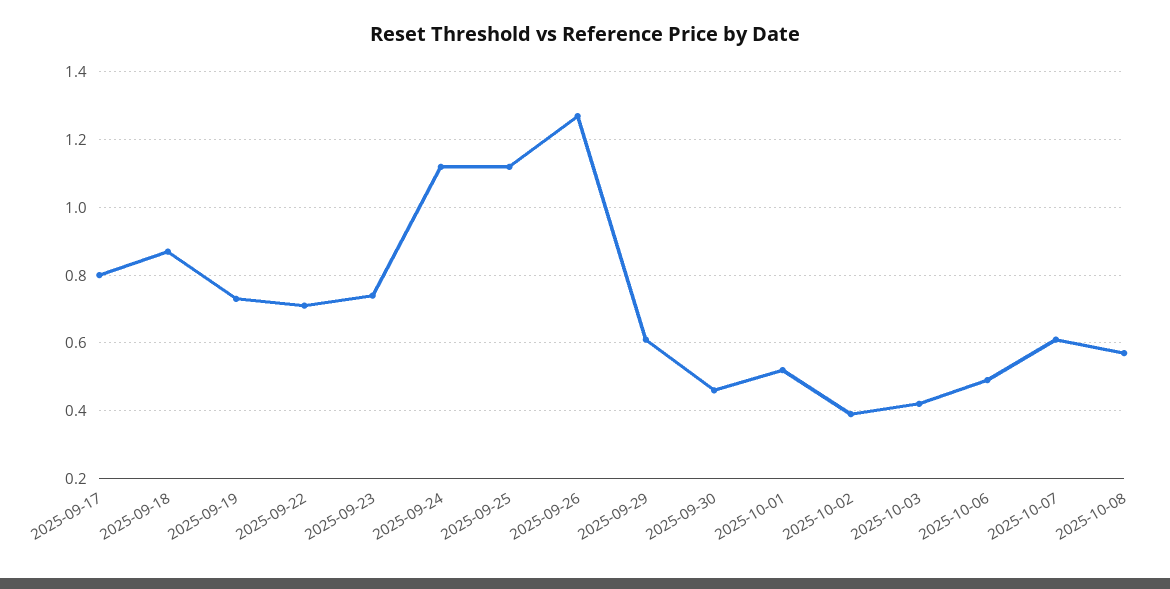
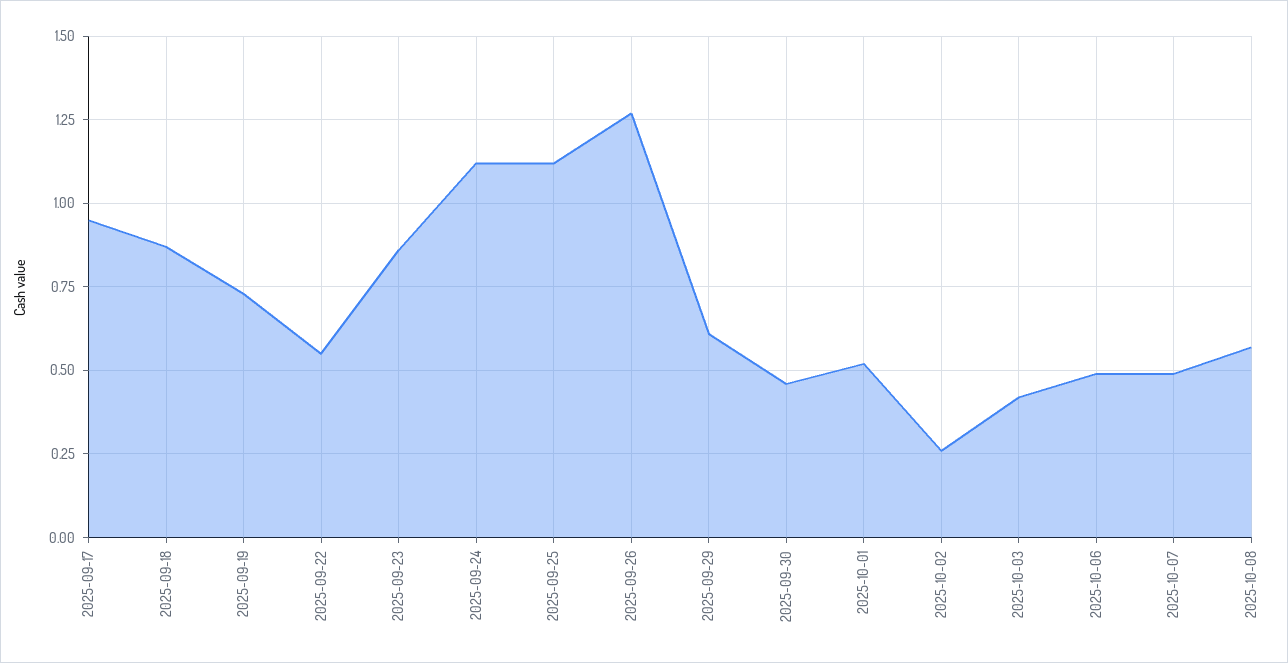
  {
-   "2025-09-17": 0.8,
+   "2025-09-17": 0.95,
    "2025-09-18": 0.85,
    "2025-09-19": 0.75,
-   "2025-09-22": 0.7,
+   "2025-09-22": 0.55,
-   "2025-09-23": 0.75,
+   "2025-09-23": 0.85,
    "2025-09-24": 1.1,
    "2025-09-25": 1.1,
    "2025-09-26": 1.25,
    "2025-09-29": 0.6,
    "2025-09-30": 0.45,
    "2025-10-01": 0.5,
-   "2025-10-02": 0.4,
+   "2025-10-02": 0.25,
    "2025-10-03": 0.4,
    "2025-10-06": 0.5,
-   "2025-10-07": 0.6,
+   "2025-10-07": 0.5,
    "2025-10-08": 0.55
  }

